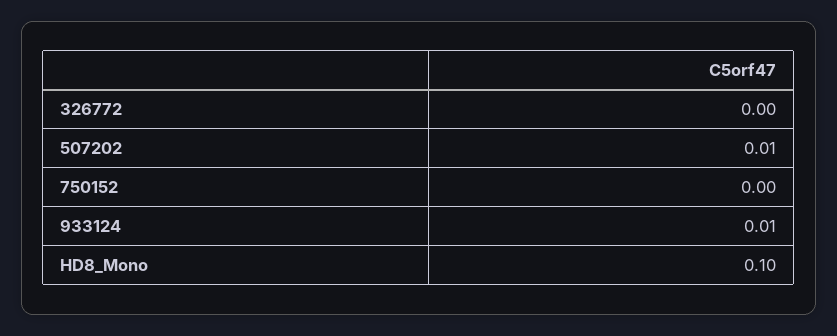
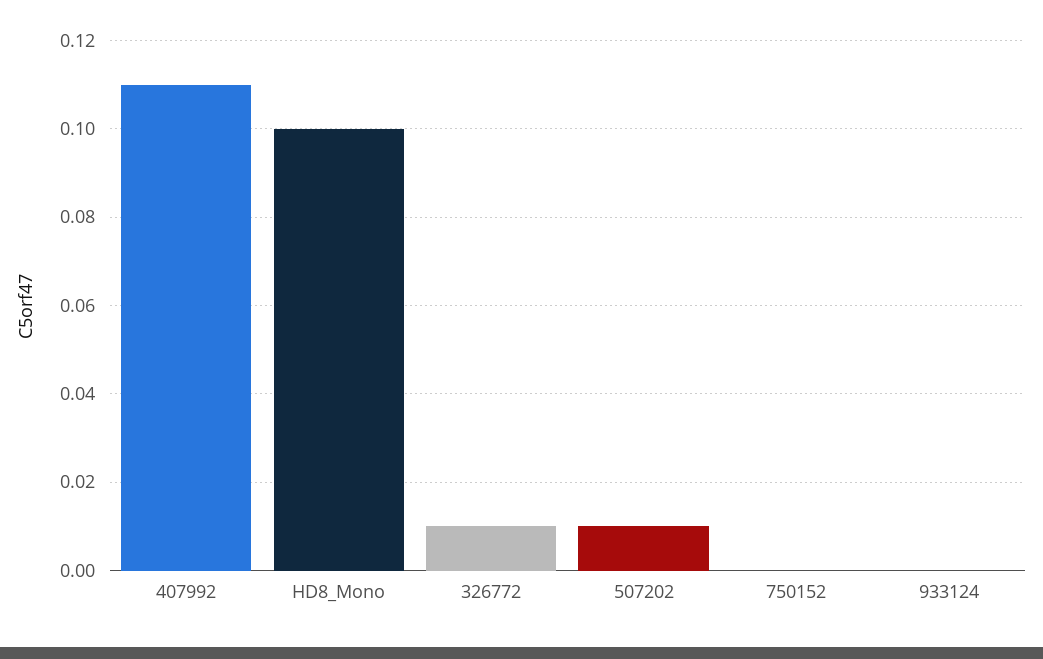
  {
-   "326772": 0,
+   "326772": 0.01,
    "507202": 0.01,
    "750152": 0,
-   "933124": 0.01,
+   "933124": 0,
-   "HD8_Mono": 0.1
+   "HD8_Mono": 0.1,
+   "407992": 0.11
  }

